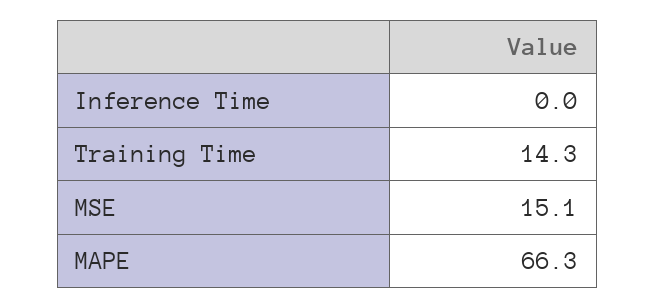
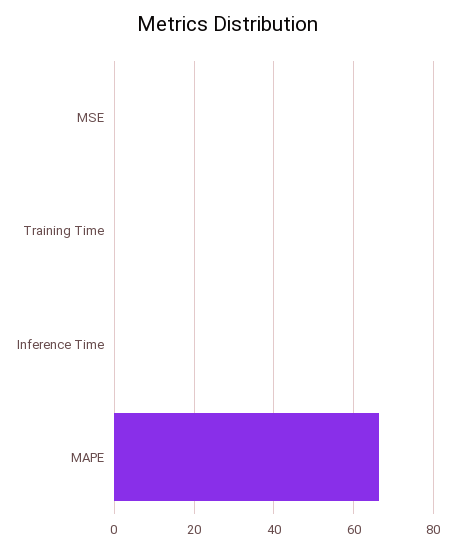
  {
    "Inference Time": 0,
-   "Training Time": 14.3,
+   "Training Time": 0,
-   "MSE": 15.1,
+   "MSE": 0,
    "MAPE": 66.3
  }

